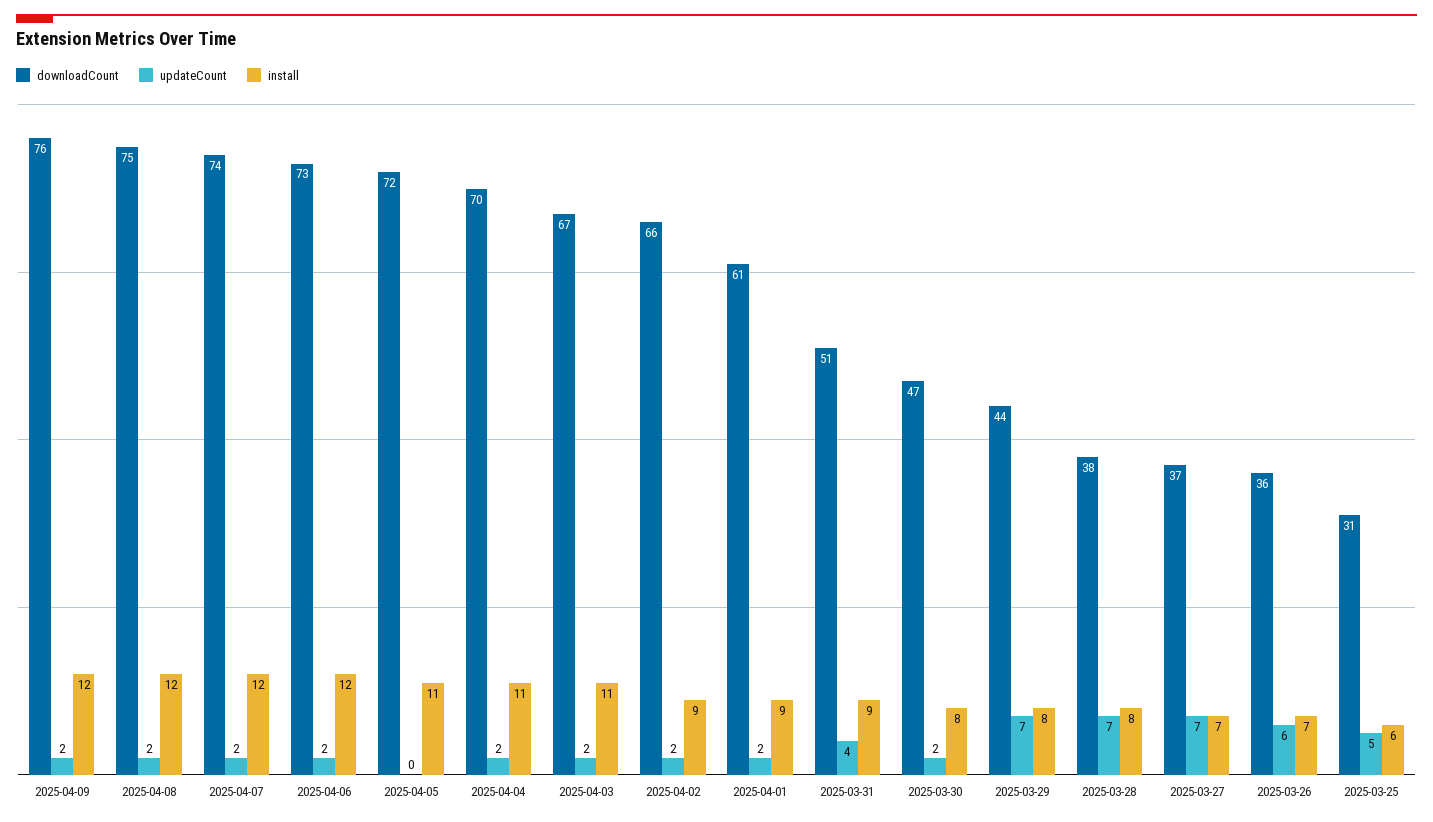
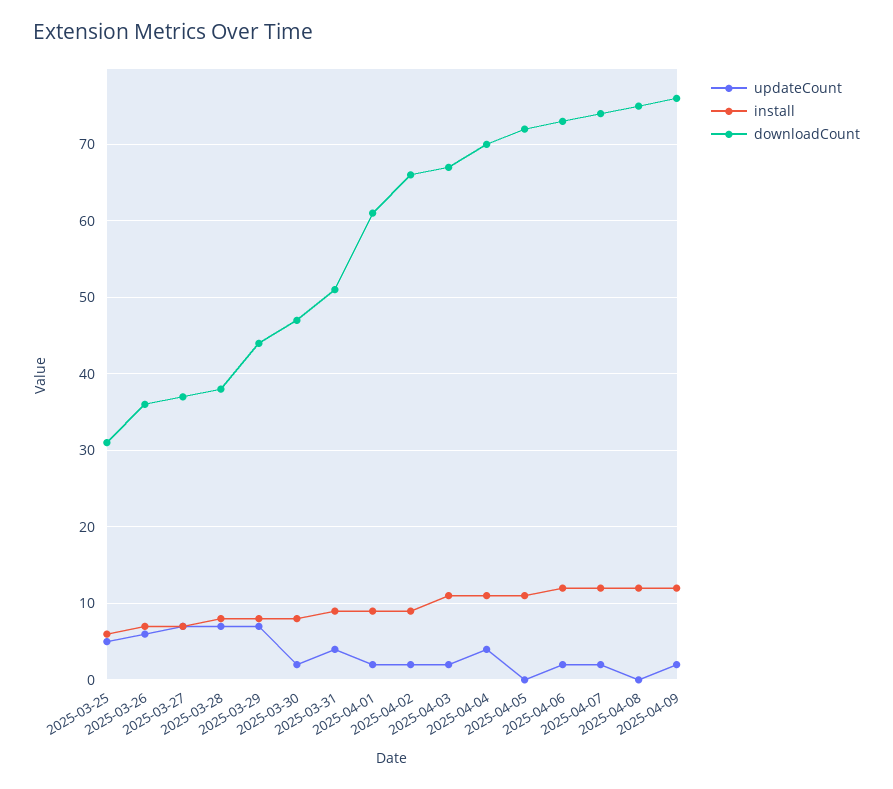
  {
    "downloadCount": {
      "2025-04-09": 76,
      "2025-04-08": 75,
      "2025-04-07": 74,
      "2025-04-06": 73,
      "2025-04-05": 72,
      "2025-04-04": 70,
      "2025-04-03": 67,
      "2025-04-02": 66,
      "2025-04-01": 61,
      "2025-03-31": 51,
      "2025-03-30": 47,
      "2025-03-29": 44,
      "2025-03-28": 38,
      "2025-03-27": 37,
      "2025-03-26": 36,
      "2025-03-25": 31
    },
    "updateCount": {
      "2025-04-09": 2,
-     "2025-04-08": 2,
+     "2025-04-08": 0,
      "2025-04-07": 2,
      "2025-04-06": 2,
      "2025-04-05": 0,
-     "2025-04-04": 2,
+     "2025-04-04": 4,
      "2025-04-03": 2,
      "2025-04-02": 2,
      "2025-04-01": 2,
      "2025-03-31": 4,
      "2025-03-30": 2,
      "2025-03-29": 7,
      "2025-03-28": 7,
      "2025-03-27": 7,
      "2025-03-26": 6,
      "2025-03-25": 5
    },
    "install": {
      "2025-04-09": 12,
      "2025-04-08": 12,
      "2025-04-07": 12,
      "2025-04-06": 12,
      "2025-04-05": 11,
      "2025-04-04": 11,
      "2025-04-03": 11,
      "2025-04-02": 9,
      "2025-04-01": 9,
      "2025-03-31": 9,
      "2025-03-30": 8,
      "2025-03-29": 8,
      "2025-03-28": 8,
      "2025-03-27": 7,
      "2025-03-26": 7,
      "2025-03-25": 6
    }
  }

